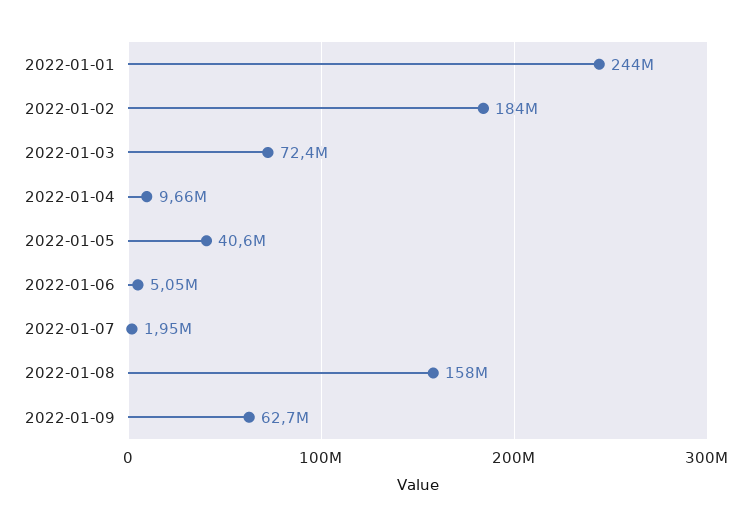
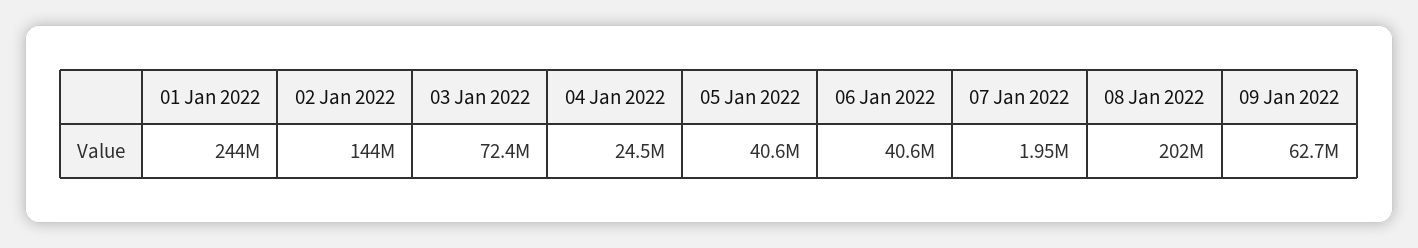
  {
    "2022-01-01": 244000000,
-   "2022-01-02": 184000000,
+   "2022-01-02": 144000000,
    "2022-01-03": 72400000,
-   "2022-01-04": 9660000,
+   "2022-01-04": 24500000,
    "2022-01-05": 40600000,
-   "2022-01-06": 5050000,
+   "2022-01-06": 40600000,
    "2022-01-07": 1950000,
-   "2022-01-08": 158000000,
+   "2022-01-08": 202000000,
    "2022-01-09": 62700000
  }

